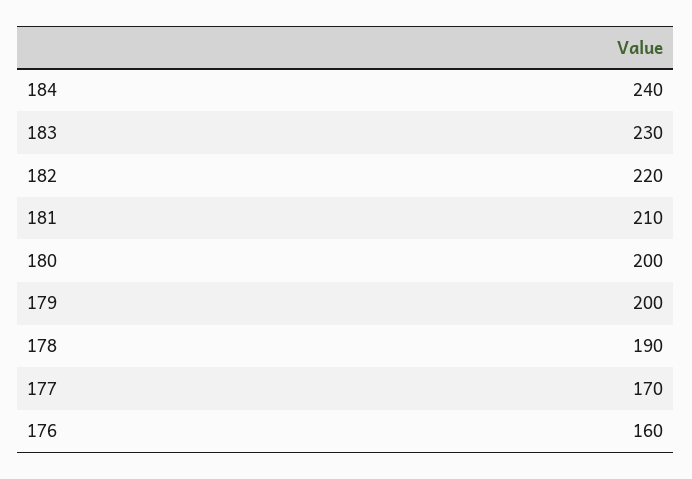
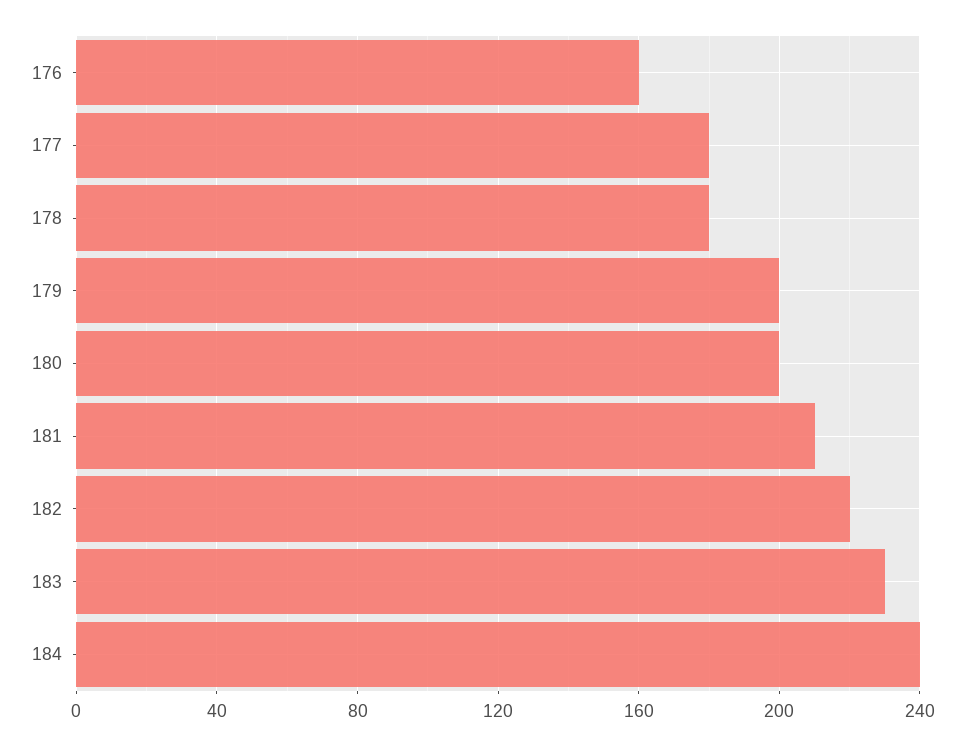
  {
    "184": 240,
    "183": 230,
    "182": 220,
    "181": 210,
    "180": 200,
    "179": 200,
-   "178": 190,
+   "178": 180,
-   "177": 170,
+   "177": 180,
    "176": 160
  }

